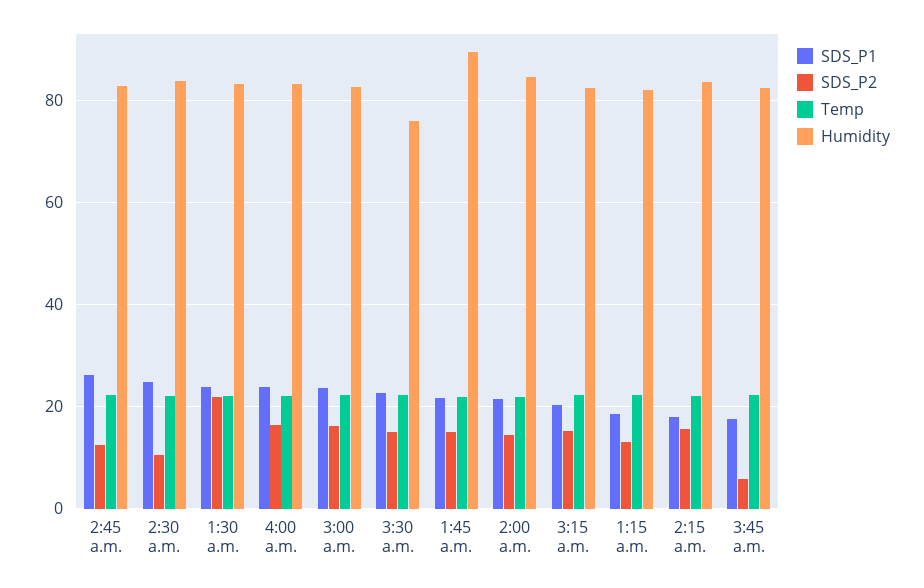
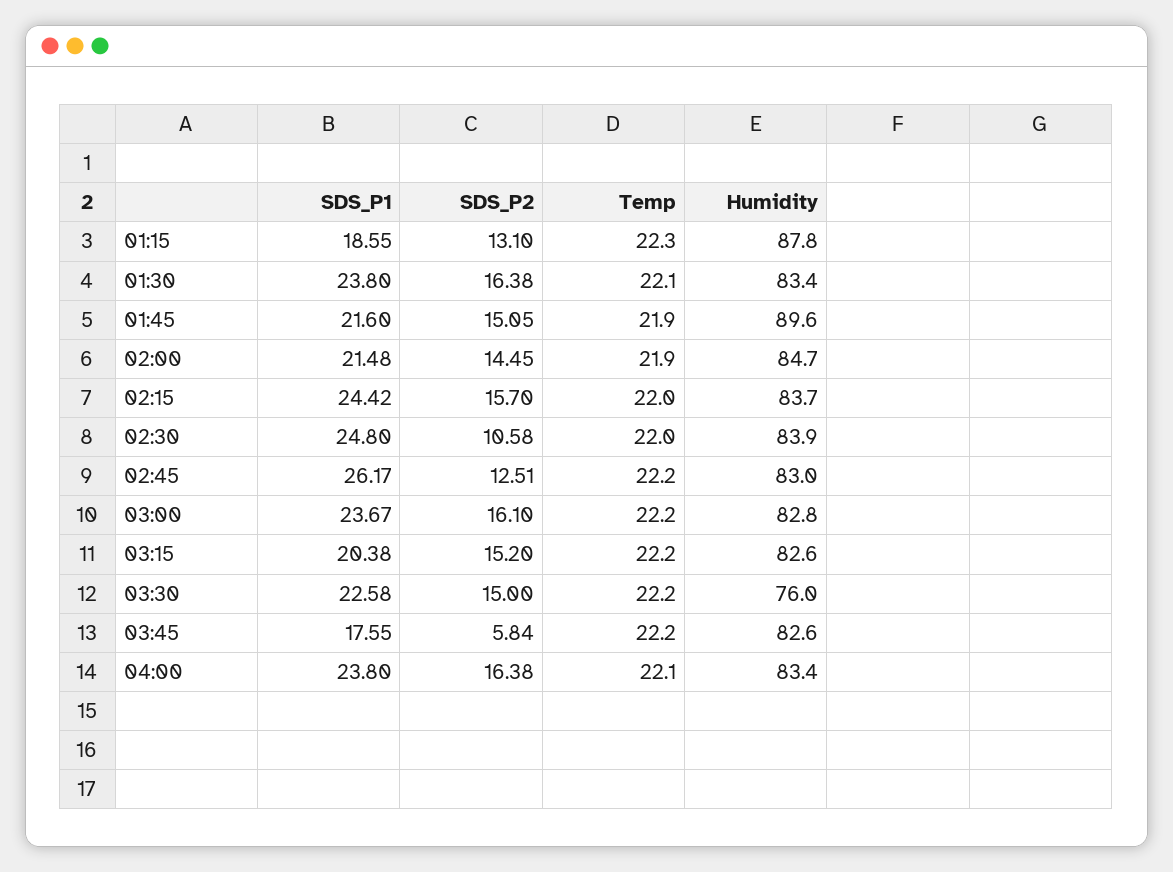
  {
    "SDS_P1": {
      "2:45 a.m.": 26.17,
      "2:30 a.m.": 24.8,
      "1:30 a.m.": 23.8,
      "4:00 a.m.": 23.8,
      "3:00 a.m.": 23.67,
      "3:30 a.m.": 22.58,
      "1:45 a.m.": 21.6,
      "2:00 a.m.": 21.48,
      "3:15 a.m.": 20.38,
      "1:15 a.m.": 18.55,
-     "2:15 a.m.": 18,
+     "2:15 a.m.": 24.42,
      "3:45 a.m.": 17.55
    },
    "SDS_P2": {
      "2:45 a.m.": 12.51,
      "2:30 a.m.": 10.58,
-     "1:30 a.m.": 22,
+     "1:30 a.m.": 16.38,
      "4:00 a.m.": 16.38,
      "3:00 a.m.": 16.1,
      "3:30 a.m.": 15,
      "1:45 a.m.": 15.05,
      "2:00 a.m.": 14.45,
      "3:15 a.m.": 15.2,
      "1:15 a.m.": 13.1,
      "2:15 a.m.": 15.7,
      "3:45 a.m.": 5.84
    },
    "Temp": {
      "2:45 a.m.": 22.2,
      "2:30 a.m.": 22,
      "1:30 a.m.": 22.1,
      "4:00 a.m.": 22.1,
      "3:00 a.m.": 22.2,
      "3:30 a.m.": 22.2,
      "1:45 a.m.": 21.9,
      "2:00 a.m.": 21.9,
      "3:15 a.m.": 22.2,
      "1:15 a.m.": 22.3,
      "2:15 a.m.": 22,
      "3:45 a.m.": 22.2
    },
    "Humidity": {
      "2:45 a.m.": 83,
      "2:30 a.m.": 83.9,
      "1:30 a.m.": 83.4,
      "4:00 a.m.": 83.4,
      "3:00 a.m.": 82.8,
      "3:30 a.m.": 76,
      "1:45 a.m.": 89.6,
      "2:00 a.m.": 84.7,
      "3:15 a.m.": 82.6,
-     "1:15 a.m.": 82,
+     "1:15 a.m.": 87.8,
      "2:15 a.m.": 83.7,
      "3:45 a.m.": 82.6
    }
  }

